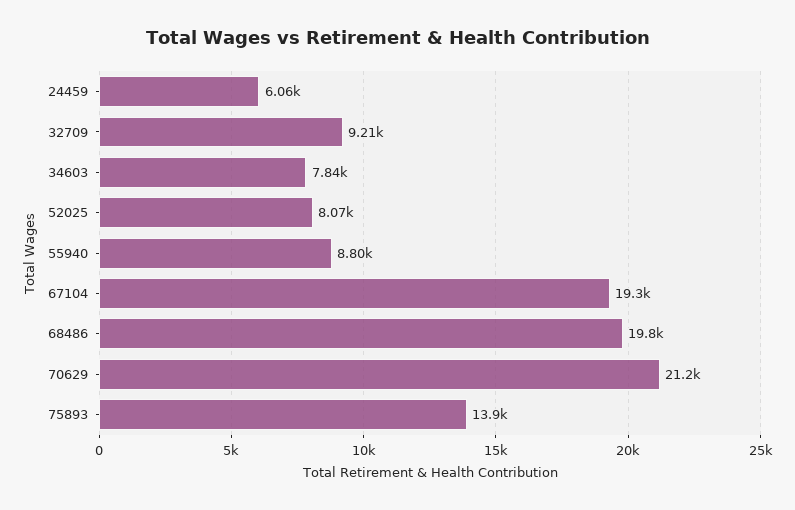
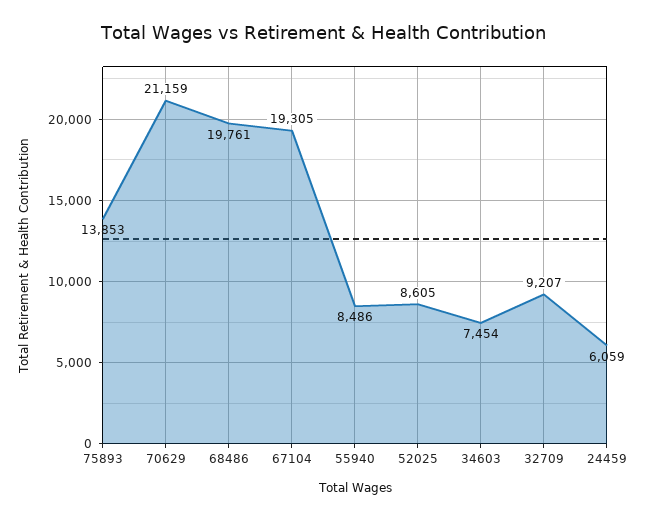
  {
    "24459": 6059,
    "32709": 9207,
-   "34603": 7840,
+   "34603": 7454,
-   "52025": 8070,
+   "52025": 8605,
-   "55940": 8800,
+   "55940": 8486,
    "67104": 19305,
    "68486": 19761,
    "70629": 21159,
    "75893": 13853
  }

